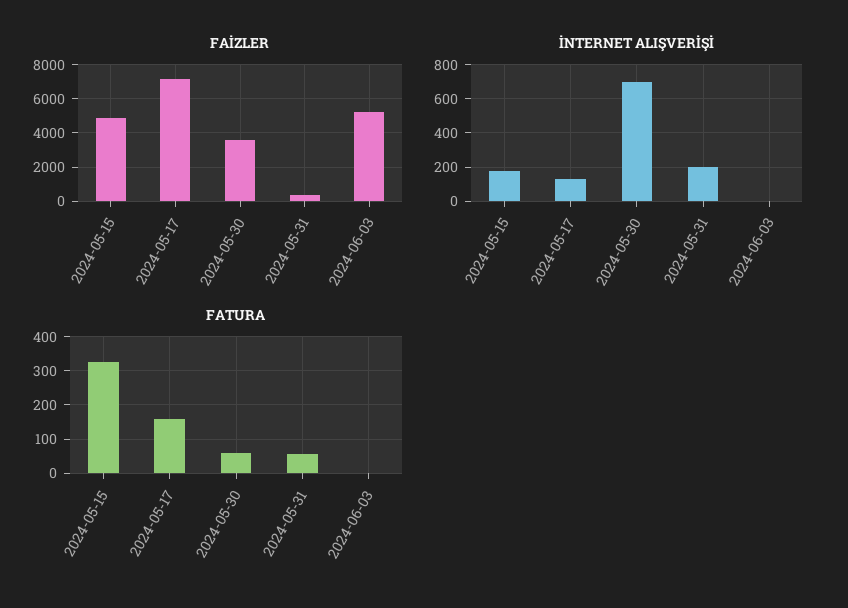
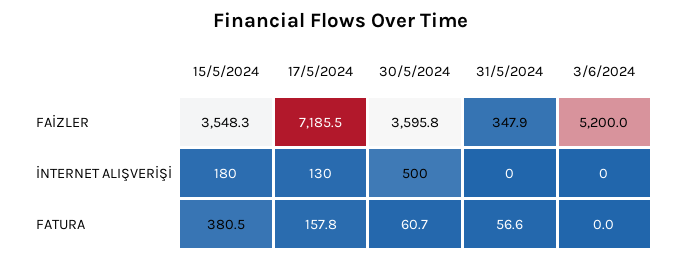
  {
    "FAİZLER": {
-     "2024-05-15": 5000,
+     "2024-05-15": 3548.3,
      "2024-05-17": 7185.5,
      "2024-05-30": 3595.8,
      "2024-05-31": 347.9,
      "2024-06-03": 5200
    },
    "İNTERNET ALIŞVERİŞİ": {
      "2024-05-15": 180,
      "2024-05-17": 130,
-     "2024-05-30": 700,
+     "2024-05-30": 500,
-     "2024-05-31": 200,
+     "2024-05-31": 0,
      "2024-06-03": 0
    },
    "FATURA": {
-     "2024-05-15": 320,
+     "2024-05-15": 380.5,
      "2024-05-17": 157.8,
      "2024-05-30": 60.7,
      "2024-05-31": 56.6,
      "2024-06-03": 0
    }
  }

